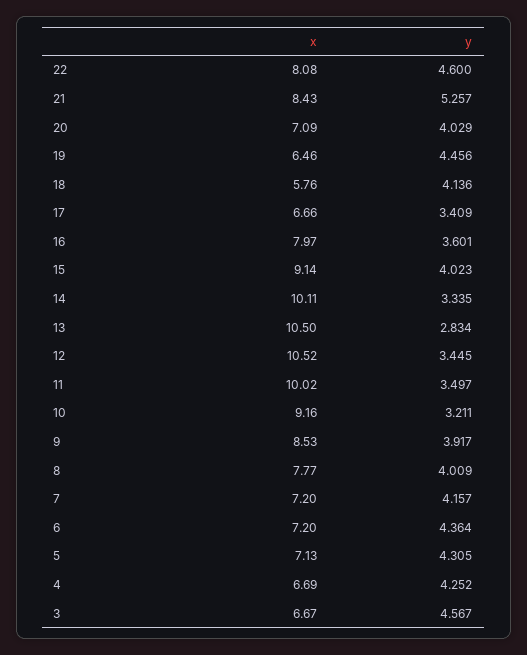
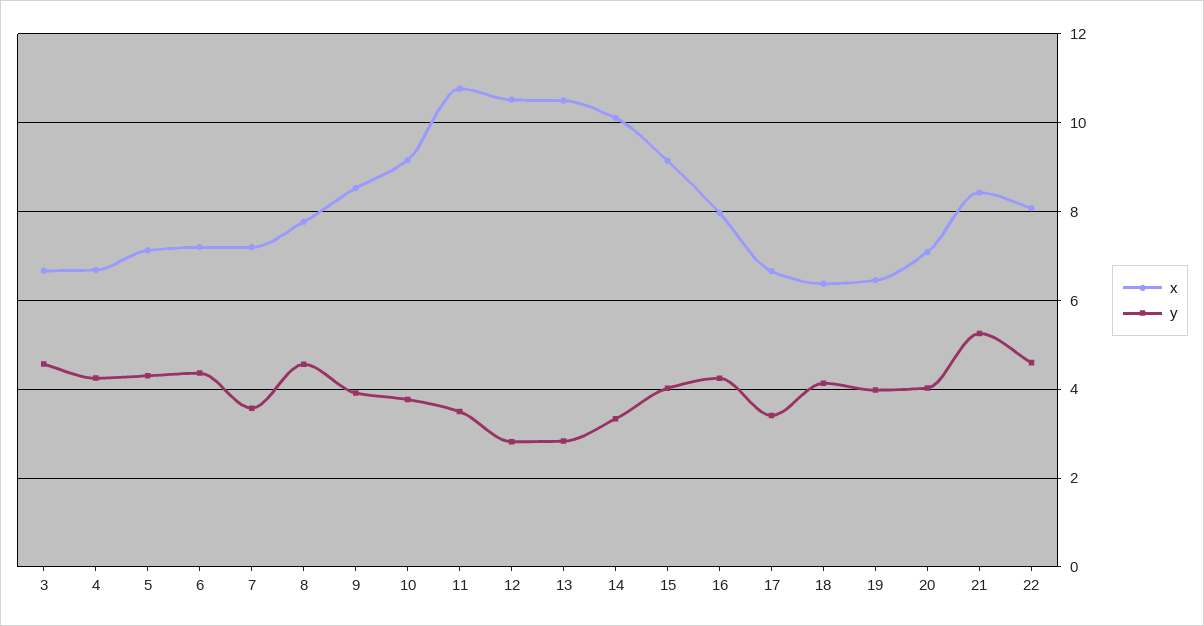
  {
    "x": {
      "22": 8.08,
      "21": 8.43,
      "20": 7.09,
      "19": 6.46,
-     "18": 5.76,
+     "18": 6.4,
      "17": 6.66,
      "16": 7.97,
      "15": 9.14,
      "14": 10.11,
      "13": 10.5,
      "12": 10.52,
-     "11": 10.02,
+     "11": 10.8,
      "10": 9.16,
      "9": 8.53,
      "8": 7.77,
      "7": 7.2,
      "6": 7.2,
      "5": 7.13,
      "4": 6.69,
      "3": 6.67
    },
    "y": {
      "22": 4.6,
      "21": 5.257,
      "20": 4.029,
-     "19": 4.456,
+     "19": 4,
      "18": 4.136,
      "17": 3.409,
-     "16": 3.601,
+     "16": 4.2,
      "15": 4.023,
      "14": 3.335,
      "13": 2.834,
-     "12": 3.445,
+     "12": 2.8,
      "11": 3.497,
-     "10": 3.211,
+     "10": 3.8,
      "9": 3.917,
-     "8": 4.009,
+     "8": 4.6,
-     "7": 4.157,
+     "7": 3.6,
      "6": 4.364,
      "5": 4.305,
      "4": 4.252,
      "3": 4.567
    }
  }

